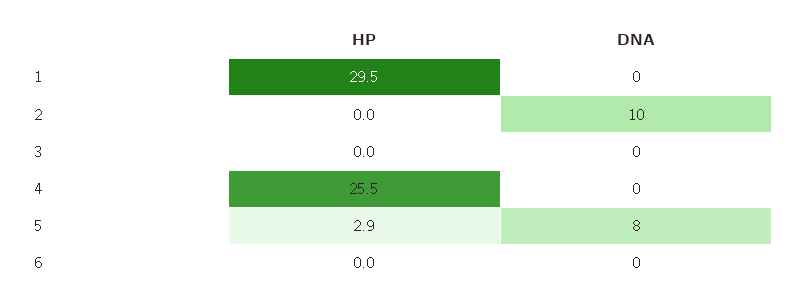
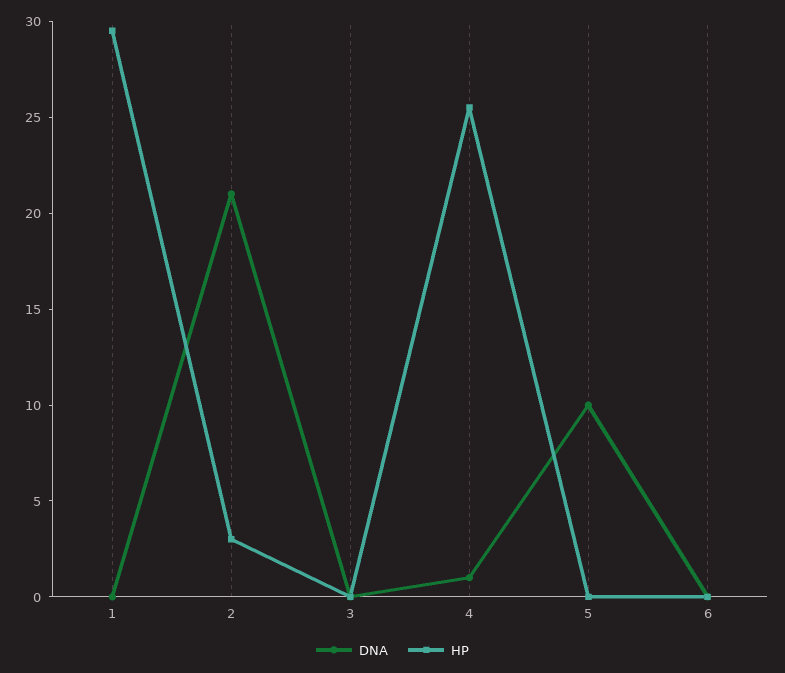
  {
    "HP": {
      "1": 29.5,
-     "2": 0,
+     "2": 3,
      "3": 0,
      "4": 25.5,
-     "5": 2.9,
+     "5": 0,
      "6": 0
    },
    "DNA": {
      "1": 0,
-     "2": 10,
+     "2": 21,
      "3": 0,
-     "4": 0,
+     "4": 1,
-     "5": 8,
+     "5": 10,
      "6": 0
    }
  }

